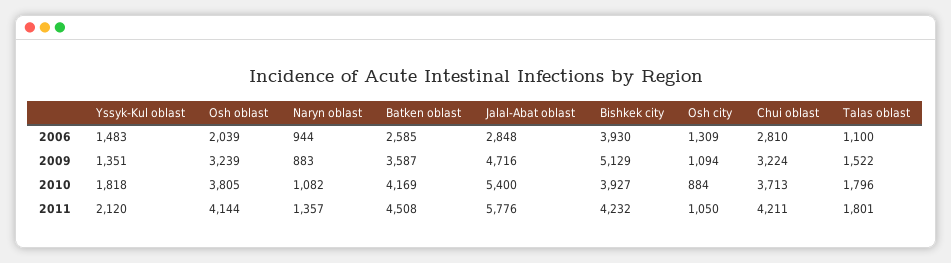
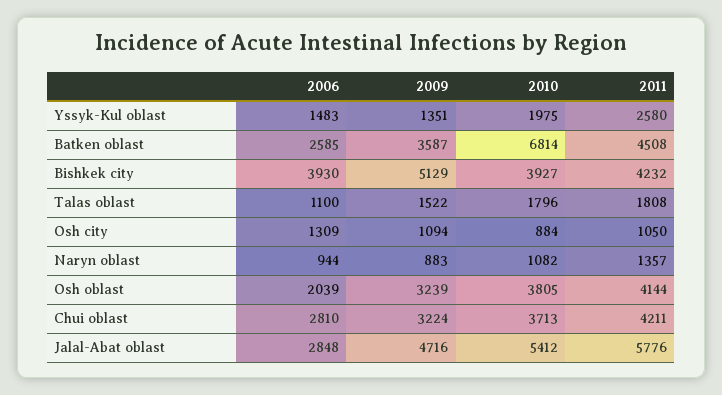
  {
    "Yssyk-Kul oblast": {
      "2006": 1483,
      "2009": 1351,
-     "2010": 1818,
+     "2010": 1975,
-     "2011": 2120
+     "2011": 2580
    },
    "Osh oblast": {
      "2006": 2039,
      "2009": 3239,
      "2010": 3805,
      "2011": 4144
    },
    "Naryn oblast": {
      "2006": 944,
      "2009": 883,
      "2010": 1082,
      "2011": 1357
    },
    "Batken oblast": {
      "2006": 2585,
      "2009": 3587,
-     "2010": 4169,
+     "2010": 6814,
      "2011": 4508
    },
    "Jalal-Abat oblast": {
      "2006": 2848,
      "2009": 4716,
-     "2010": 5400,
+     "2010": 5412,
      "2011": 5776
    },
    "Bishkek city": {
      "2006": 3930,
      "2009": 5129,
      "2010": 3927,
      "2011": 4232
    },
    "Osh city": {
      "2006": 1309,
      "2009": 1094,
      "2010": 884,
      "2011": 1050
    },
    "Chui oblast": {
      "2006": 2810,
      "2009": 3224,
      "2010": 3713,
      "2011": 4211
    },
    "Talas oblast": {
      "2006": 1100,
      "2009": 1522,
      "2010": 1796,
-     "2011": 1801
+     "2011": 1808
    }
  }

